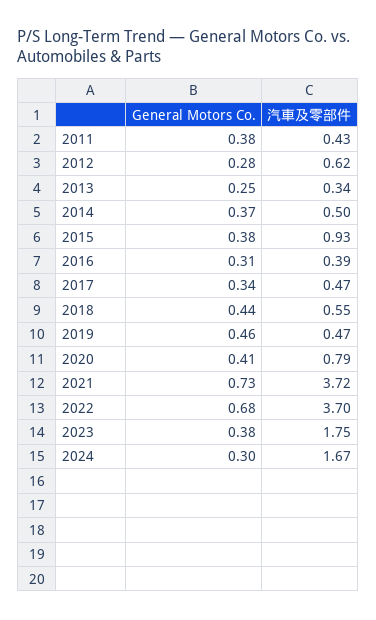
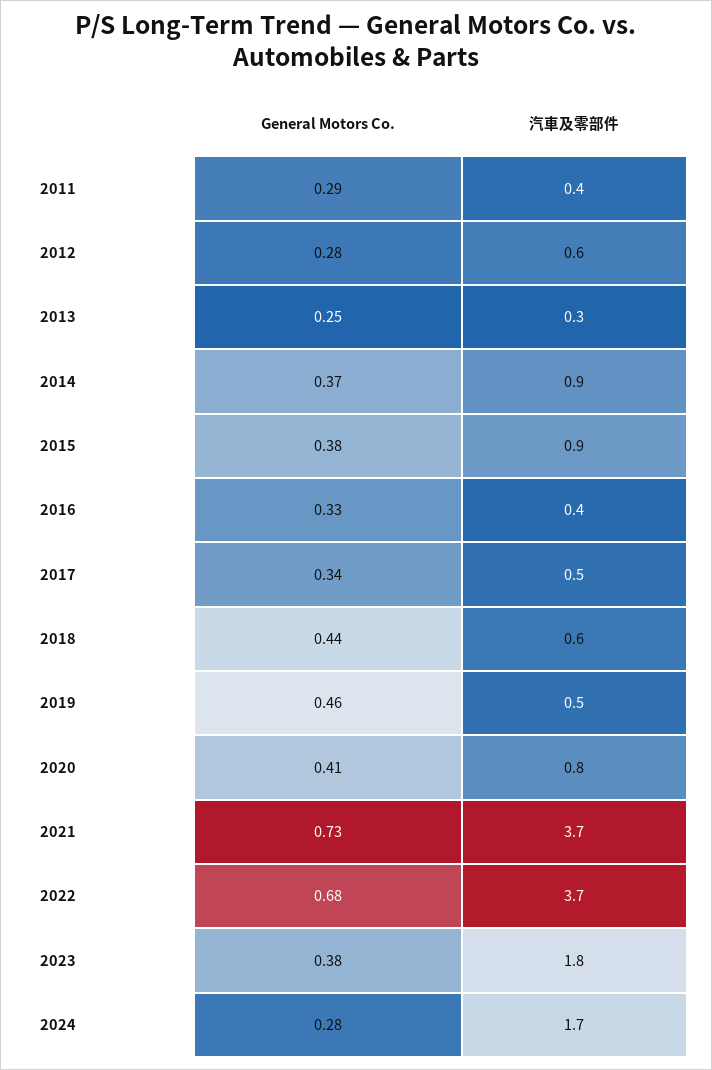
  {
    "General Motors Co.": {
-     "2011": 0.38,
+     "2011": 0.29,
      "2012": 0.28,
      "2013": 0.25,
      "2014": 0.37,
      "2015": 0.38,
-     "2016": 0.31,
+     "2016": 0.33,
      "2017": 0.34,
      "2018": 0.44,
      "2019": 0.46,
      "2020": 0.41,
      "2021": 0.73,
      "2022": 0.68,
      "2023": 0.38,
-     "2024": 0.3
+     "2024": 0.28
    },
    "汽車及零部件": {
      "2011": 0.43,
      "2012": 0.62,
      "2013": 0.34,
-     "2014": 0.5,
+     "2014": 0.9,
      "2015": 0.93,
      "2016": 0.39,
      "2017": 0.47,
      "2018": 0.55,
      "2019": 0.47,
      "2020": 0.79,
      "2021": 3.72,
      "2022": 3.7,
      "2023": 1.75,
      "2024": 1.67
    }
  }

